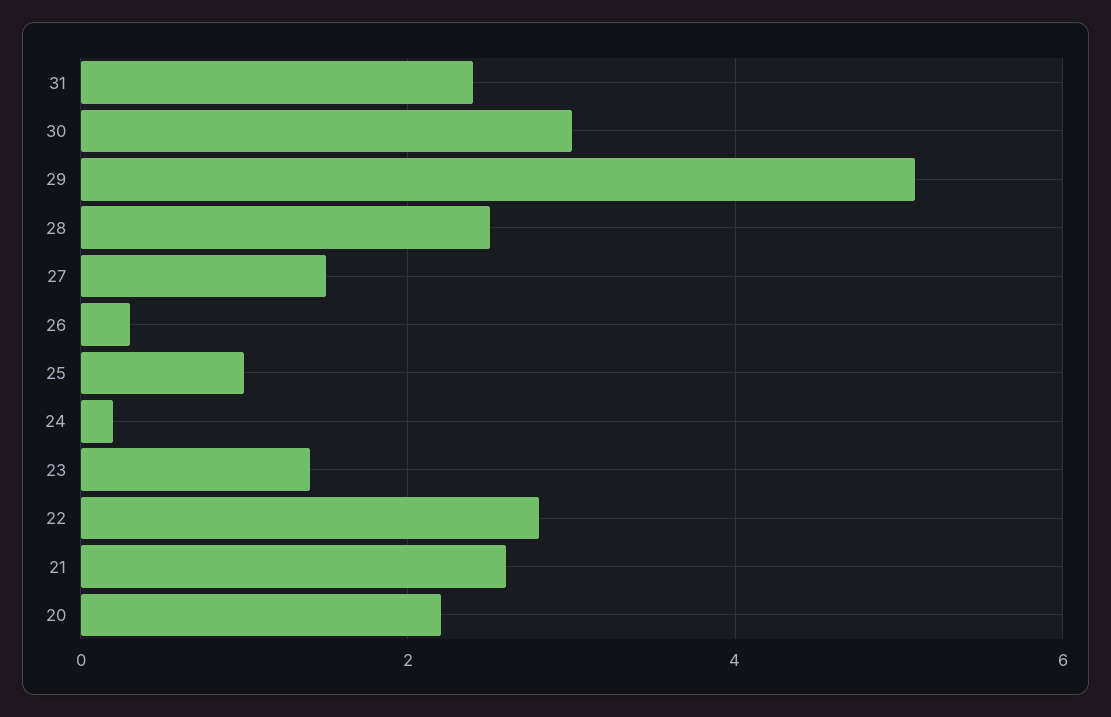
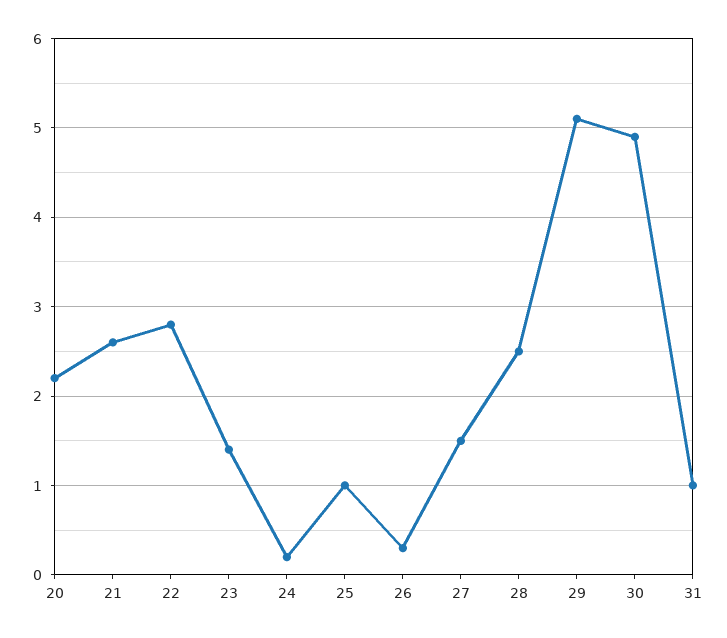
  {
-   "31": 2.5,
+   "31": 1,
-   "30": 3,
+   "30": 4.9,
    "29": 5.1,
    "28": 2.5,
    "27": 1.5,
    "26": 0.3,
    "25": 1,
    "24": 0.2,
    "23": 1.4,
    "22": 2.8,
    "21": 2.6,
    "20": 2.2
  }

